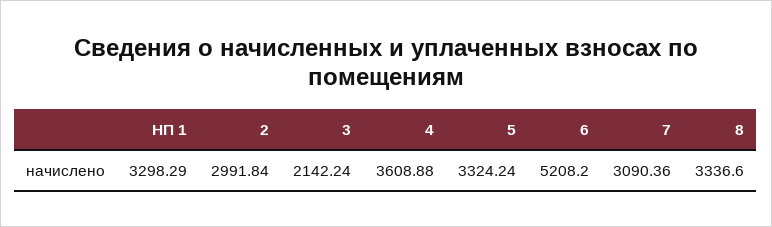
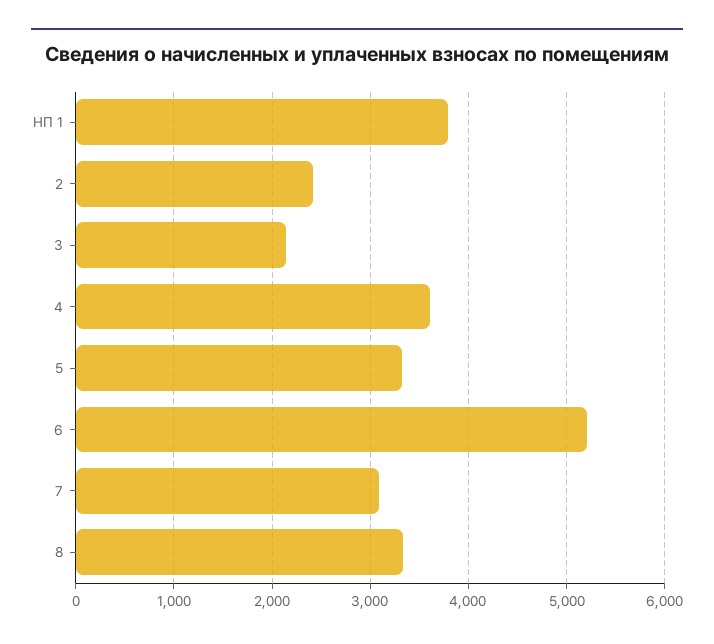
  {
-   "НП 1": 3298.29,
+   "НП 1": 3800,
-   "2": 2991.84,
+   "2": 2400,
    "3": 2142.24,
    "4": 3608.88,
    "5": 3324.24,
    "6": 5208.2,
    "7": 3090.36,
    "8": 3336.6
  }

